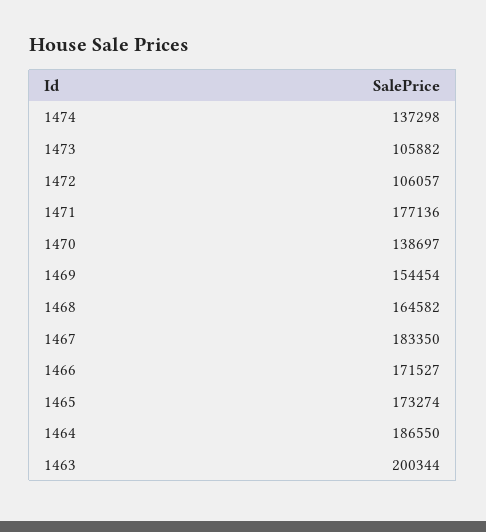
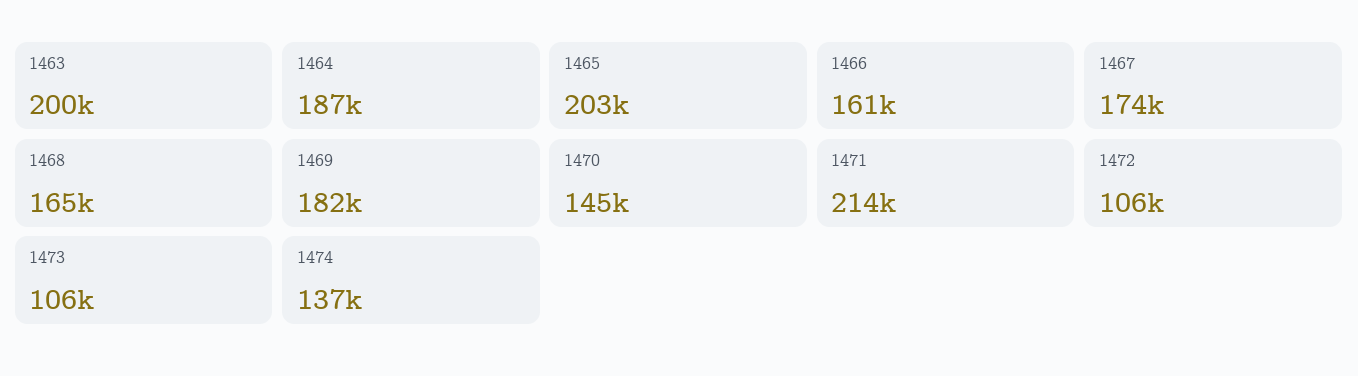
  {
    "1474": 137298,
    "1473": 105882,
    "1472": 106057,
-   "1471": 177136,
+   "1471": 214000,
-   "1470": 138697,
+   "1470": 145000,
-   "1469": 154454,
+   "1469": 182000,
    "1468": 164582,
-   "1467": 183350,
+   "1467": 174000,
-   "1466": 171527,
+   "1466": 161000,
-   "1465": 173274,
+   "1465": 203000,
    "1464": 186550,
    "1463": 200344
  }

